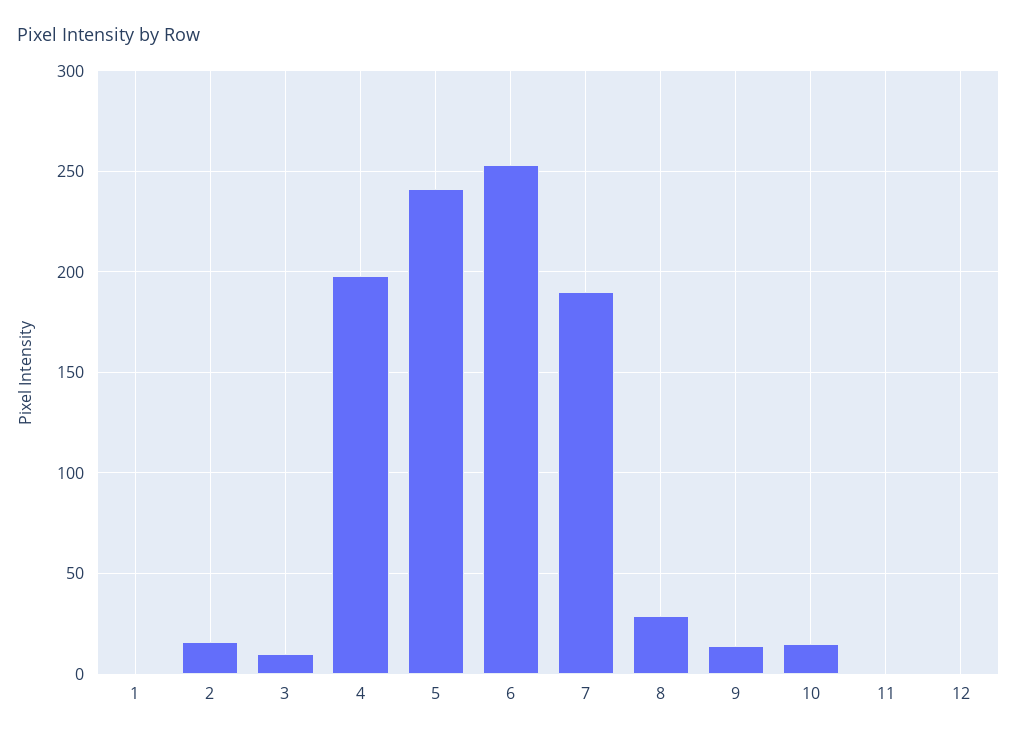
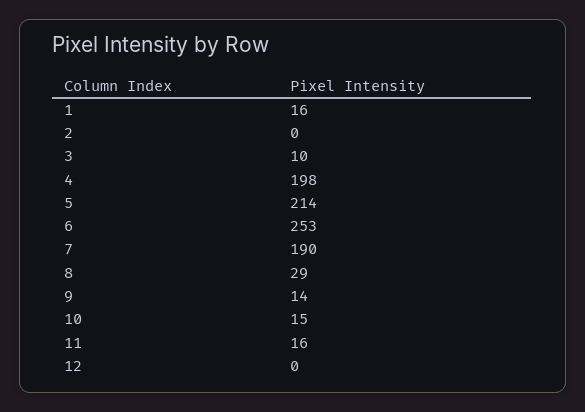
  {
-   "1": 0,
+   "1": 16,
-   "2": 15,
+   "2": 0,
    "3": 10,
    "4": 198,
-   "5": 240,
+   "5": 214,
    "6": 253,
    "7": 190,
    "8": 29,
    "9": 14,
    "10": 15,
-   "11": 0,
+   "11": 16,
    "12": 0
  }

